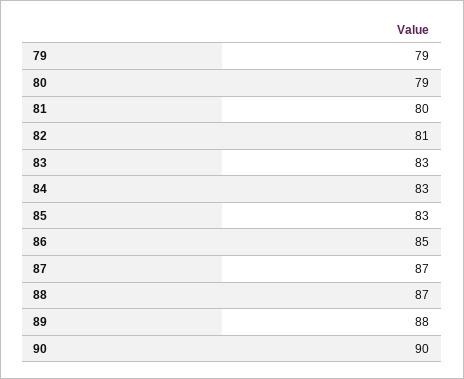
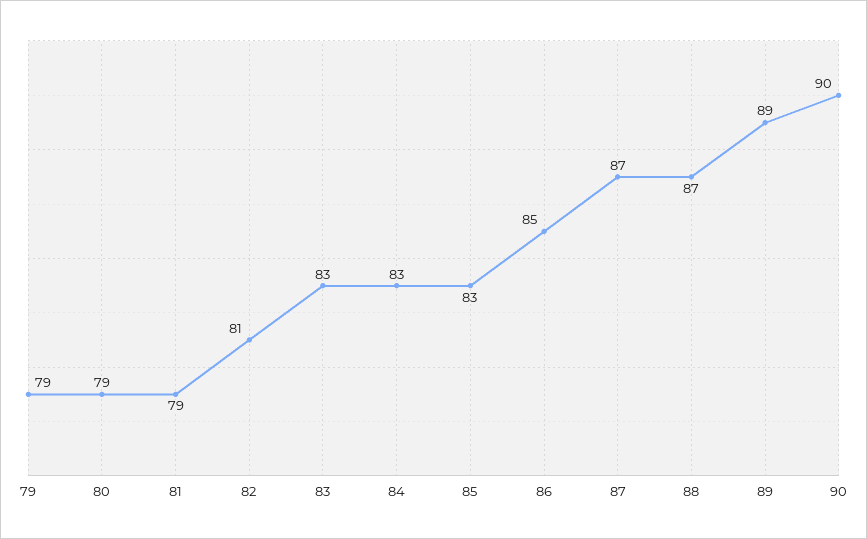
  {
    "79": 79,
    "80": 79,
-   "81": 80,
+   "81": 79,
    "82": 81,
    "83": 83,
    "84": 83,
    "85": 83,
    "86": 85,
    "87": 87,
    "88": 87,
-   "89": 88,
+   "89": 89,
    "90": 90
  }

